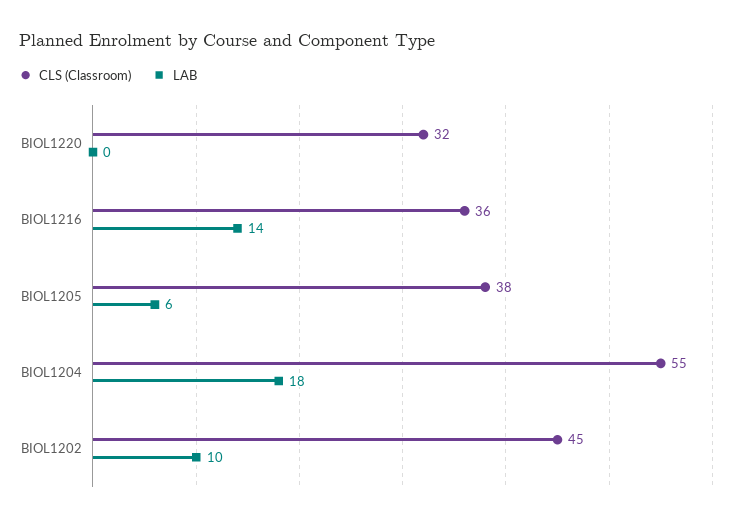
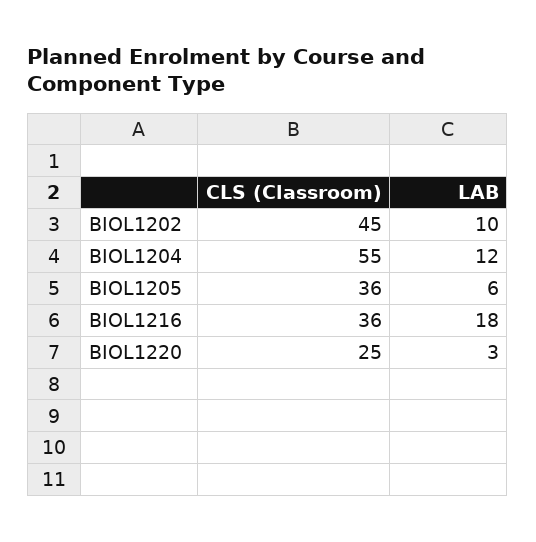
  {
    "CLS (Classroom)": {
-     "BIOL1220": 32,
+     "BIOL1220": 25,
      "BIOL1216": 36,
-     "BIOL1205": 38,
+     "BIOL1205": 36,
      "BIOL1204": 55,
      "BIOL1202": 45
    },
    "LAB": {
-     "BIOL1220": 0,
+     "BIOL1220": 3,
-     "BIOL1216": 14,
+     "BIOL1216": 18,
      "BIOL1205": 6,
-     "BIOL1204": 18,
+     "BIOL1204": 12,
      "BIOL1202": 10
    }
  }

